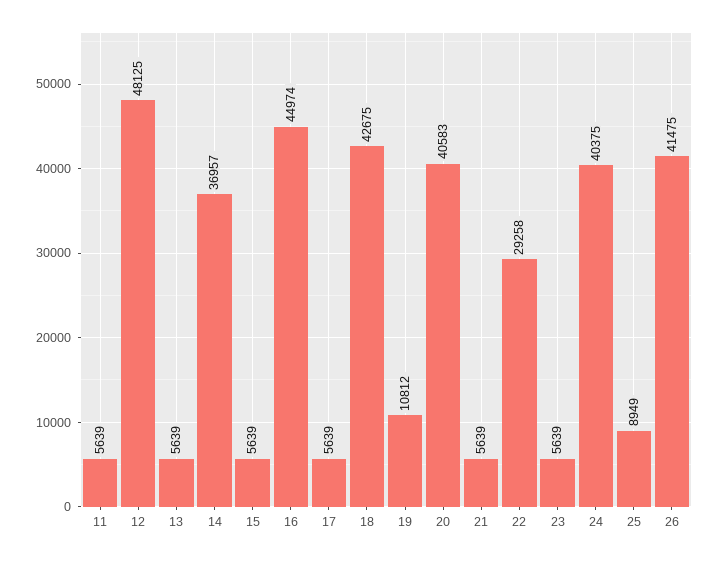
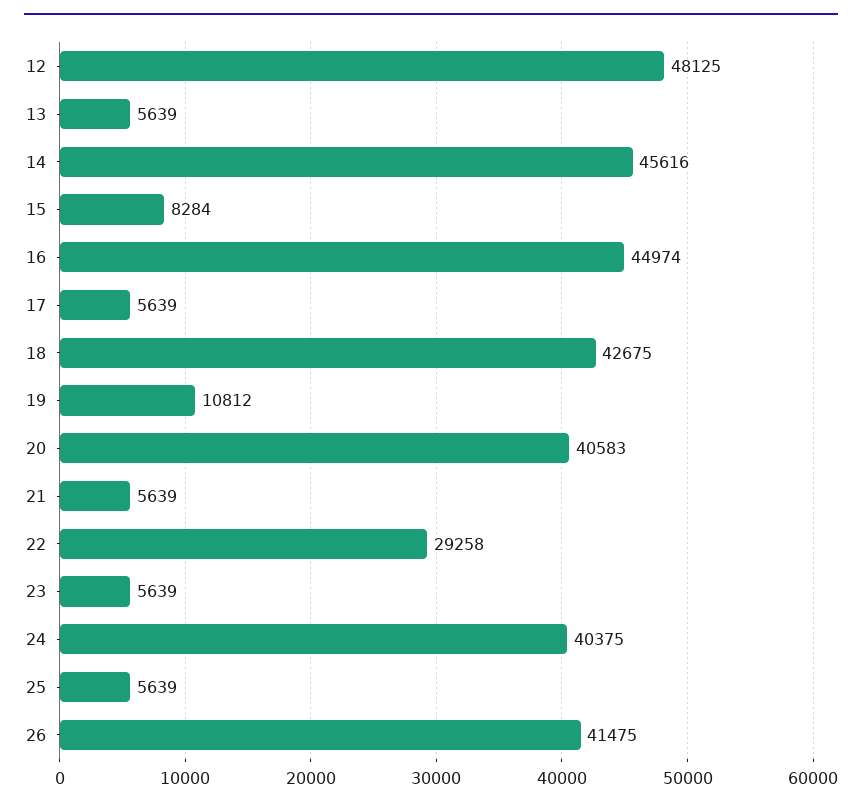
  {
-   "11": 5639,
    "12": 48125,
    "13": 5639,
-   "14": 36957,
+   "14": 45616,
-   "15": 5639,
+   "15": 8284,
    "16": 44974,
    "17": 5639,
    "18": 42675,
    "19": 10812,
    "20": 40583,
    "21": 5639,
    "22": 29258,
    "23": 5639,
    "24": 40375,
-   "25": 8949,
+   "25": 5639,
    "26": 41475
  }

